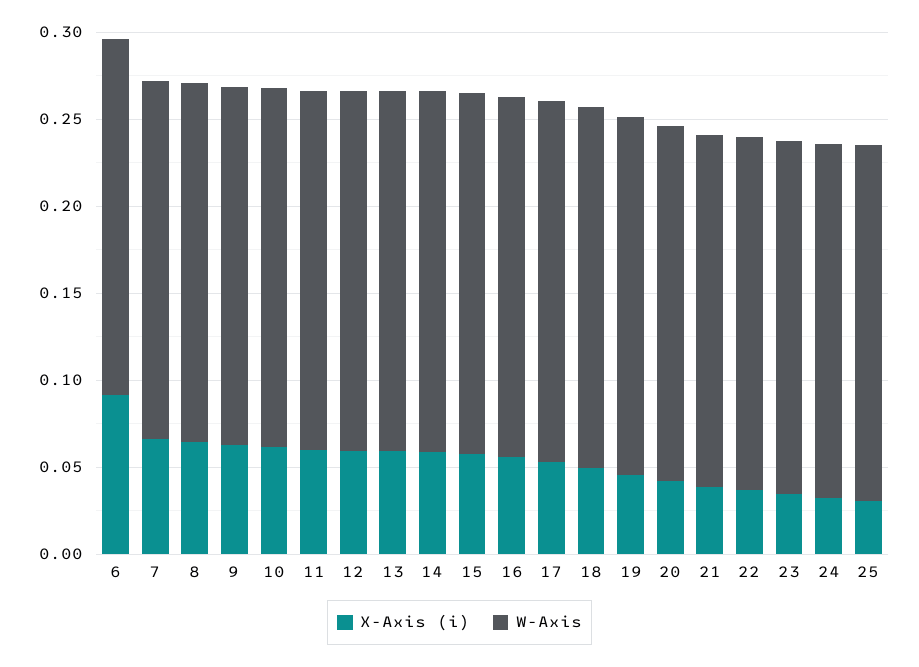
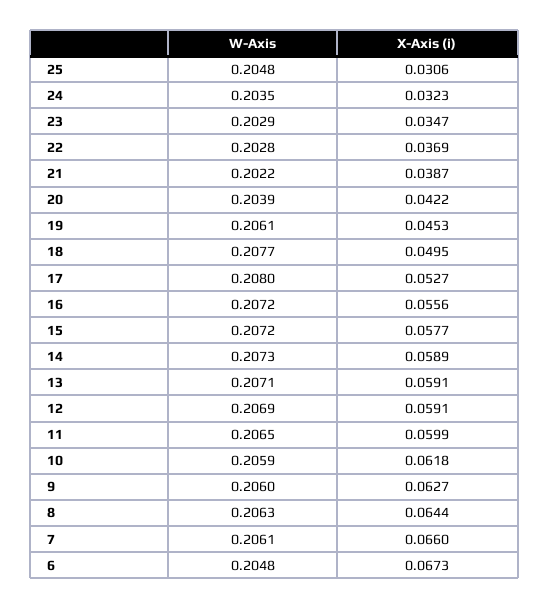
  {
    "X-Axis (i)": {
-     "6": 0.09,
+     "6": 0.0673,
      "7": 0.066,
      "8": 0.0644,
      "9": 0.0627,
      "10": 0.0618,
      "11": 0.0599,
      "12": 0.0591,
      "13": 0.0591,
      "14": 0.0589,
      "15": 0.0577,
      "16": 0.0556,
      "17": 0.0527,
      "18": 0.0495,
      "19": 0.0453,
      "20": 0.0422,
      "21": 0.0387,
      "22": 0.0369,
      "23": 0.0347,
      "24": 0.0323,
      "25": 0.0306
    },
    "W-Axis": {
      "6": 0.2048,
      "7": 0.2061,
      "8": 0.2063,
      "9": 0.206,
      "10": 0.2059,
      "11": 0.2065,
      "12": 0.2069,
      "13": 0.2071,
      "14": 0.2073,
      "15": 0.2072,
      "16": 0.2072,
      "17": 0.208,
      "18": 0.2077,
      "19": 0.2061,
      "20": 0.2039,
      "21": 0.2022,
      "22": 0.2028,
      "23": 0.2029,
      "24": 0.2035,
      "25": 0.2048
    }
  }

